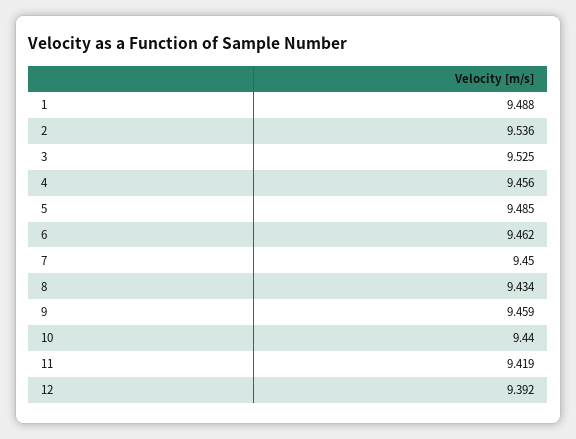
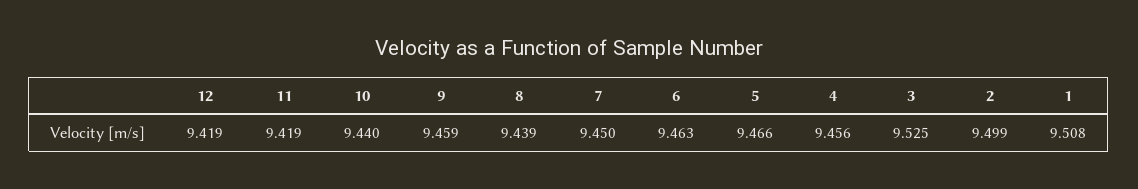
  {
-   "1": 9.488,
+   "1": 9.508,
-   "2": 9.536,
+   "2": 9.499,
    "3": 9.525,
    "4": 9.456,
-   "5": 9.485,
+   "5": 9.466,
-   "6": 9.462,
+   "6": 9.463,
    "7": 9.45,
-   "8": 9.434,
+   "8": 9.439,
    "9": 9.459,
    "10": 9.44,
    "11": 9.419,
-   "12": 9.392
+   "12": 9.419
  }

